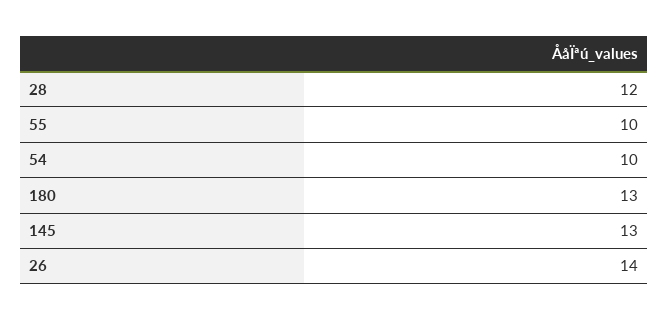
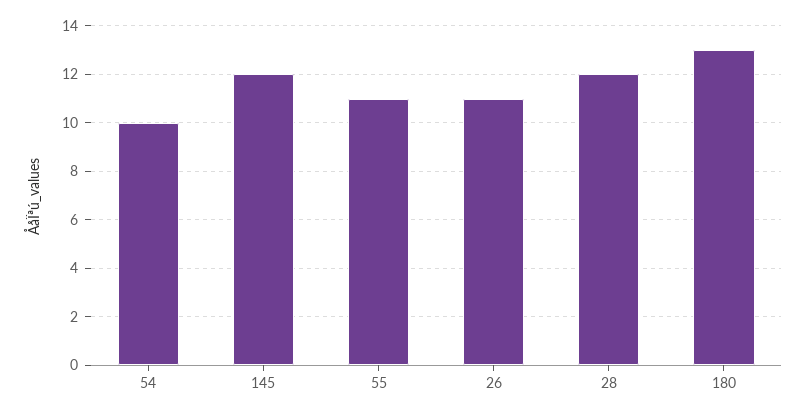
  {
    "28": 12,
-   "55": 10,
+   "55": 11,
    "54": 10,
    "180": 13,
-   "145": 13,
+   "145": 12,
-   "26": 14
+   "26": 11
  }

